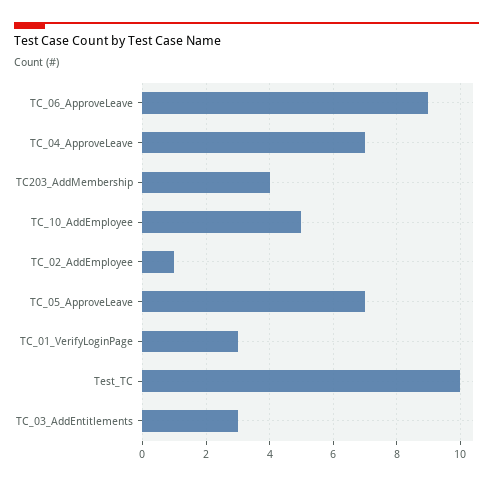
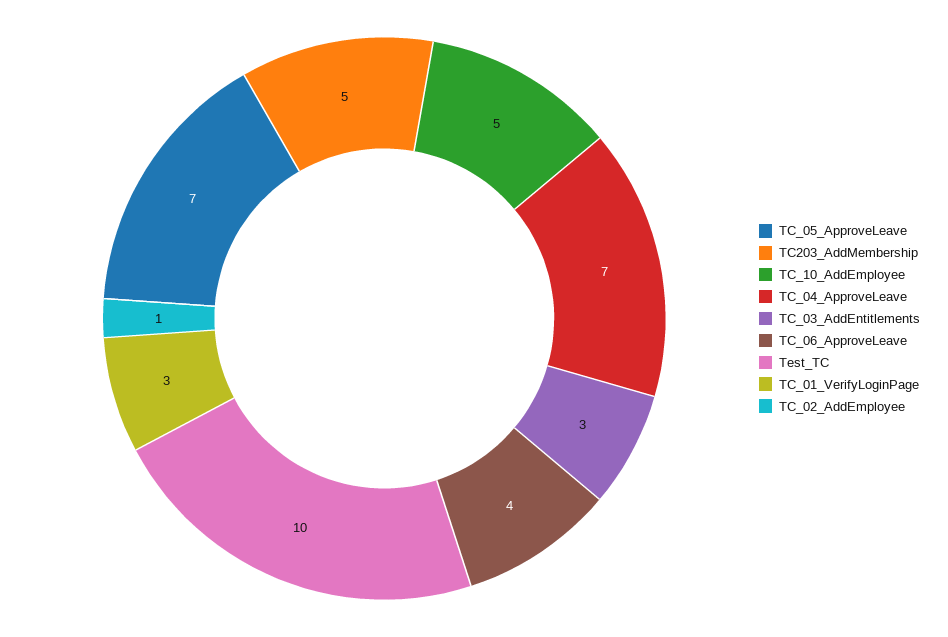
  {
-   "TC_06_ApproveLeave": 9,
+   "TC_06_ApproveLeave": 4,
    "TC_04_ApproveLeave": 7,
-   "TC203_AddMembership": 4,
+   "TC203_AddMembership": 5,
    "TC_10_AddEmployee": 5,
    "TC_02_AddEmployee": 1,
    "TC_05_ApproveLeave": 7,
    "TC_01_VerifyLoginPage": 3,
    "Test_TC": 10,
    "TC_03_AddEntitlements": 3
  }

